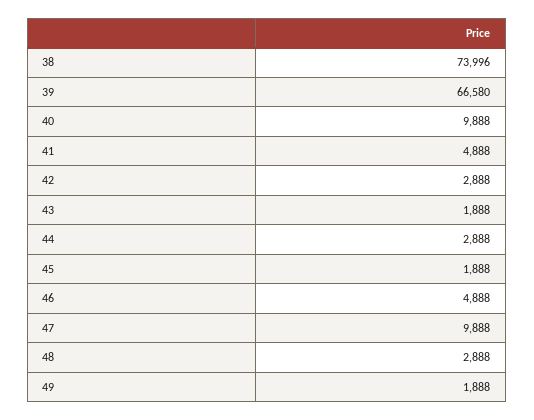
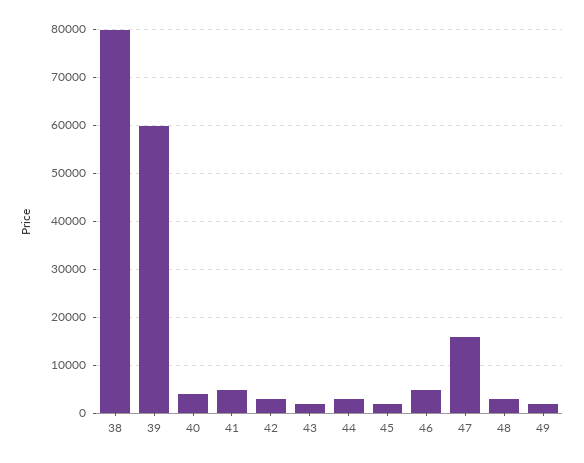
  {
-   "38": 73996,
+   "38": 80000,
-   "39": 66580,
+   "39": 60000,
-   "40": 9888,
+   "40": 4000,
    "41": 4888,
    "42": 2888,
    "43": 1888,
    "44": 2888,
    "45": 1888,
    "46": 4888,
-   "47": 9888,
+   "47": 16000,
    "48": 2888,
    "49": 1888
  }

